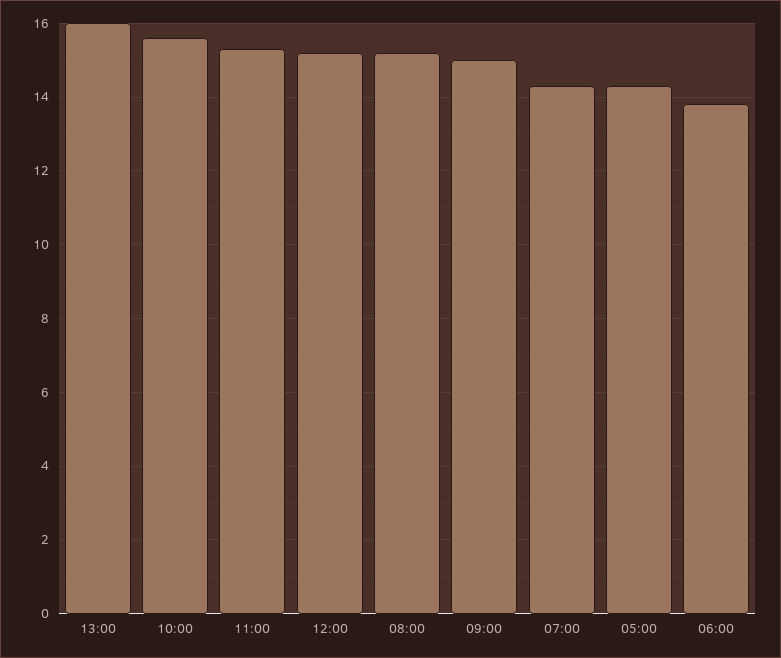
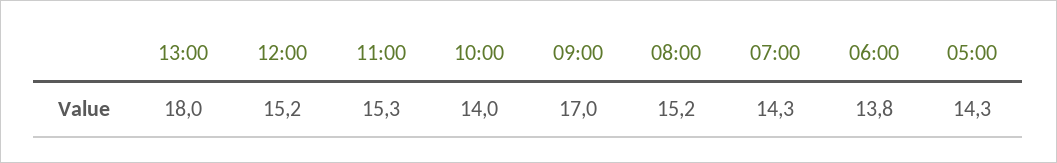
  {
-   "13:00": 16,
+   "13:00": 18,
-   "10:00": 15.5,
+   "10:00": 14,
    "11:00": 15.3,
    "12:00": 15.2,
    "08:00": 15.2,
-   "09:00": 15,
+   "09:00": 17,
    "07:00": 14.3,
    "05:00": 14.3,
    "06:00": 13.8
  }

